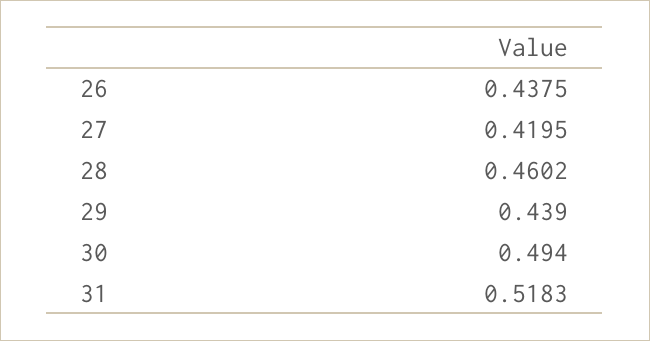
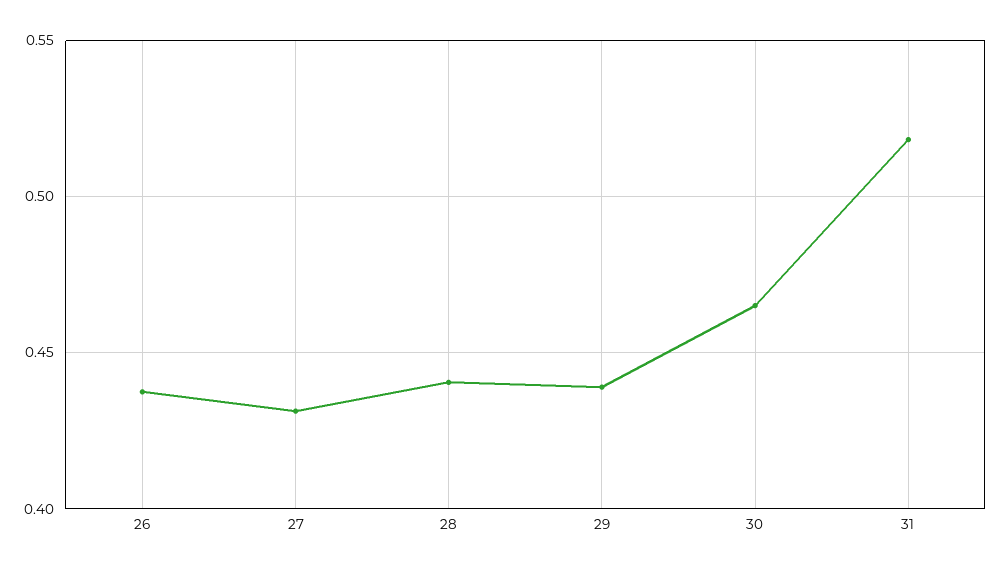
  {
    "26": 0.4375,
-   "27": 0.4195,
+   "27": 0.43,
-   "28": 0.4602,
+   "28": 0.44,
    "29": 0.439,
-   "30": 0.494,
+   "30": 0.465,
    "31": 0.5183
  }

